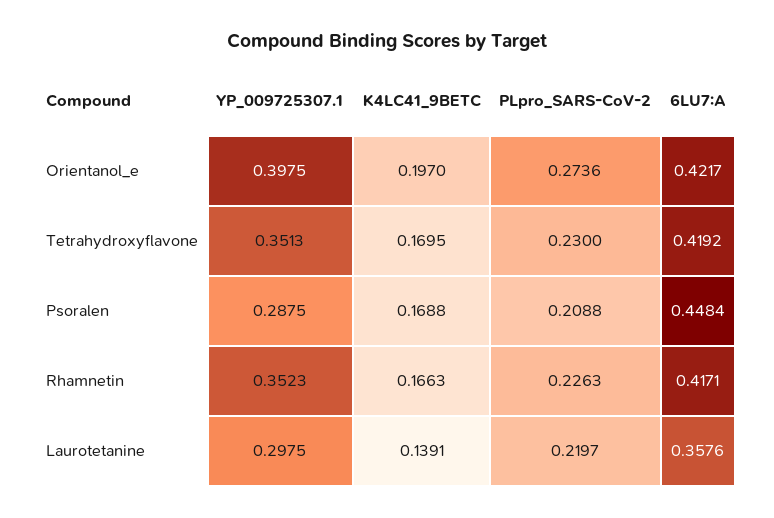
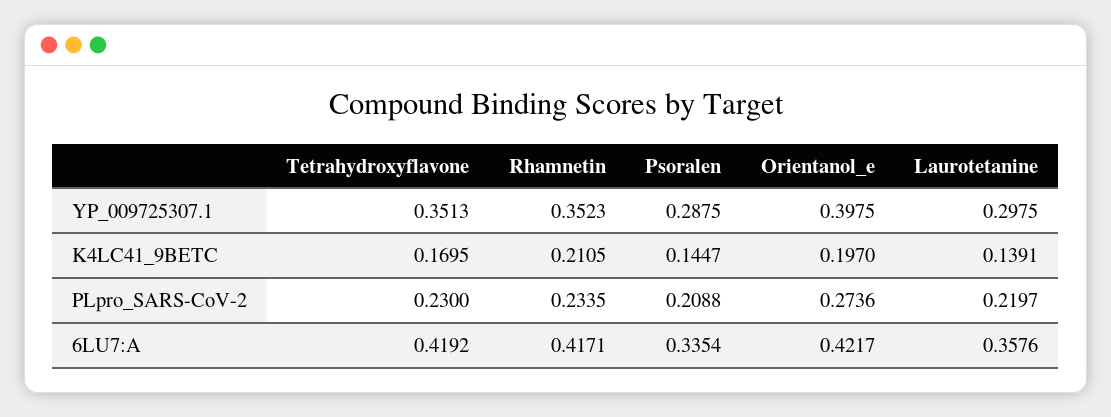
  {
    "YP_009725307.1": {
      "Orientanol_e": 0.3975,
      "Tetrahydroxyflavone": 0.3513,
      "Psoralen": 0.2875,
      "Rhamnetin": 0.3523,
      "Laurotetanine": 0.2975
    },
    "K4LC41_9BETC": {
      "Orientanol_e": 0.197,
      "Tetrahydroxyflavone": 0.1695,
-     "Psoralen": 0.1688,
+     "Psoralen": 0.1447,
-     "Rhamnetin": 0.1663,
+     "Rhamnetin": 0.2105,
      "Laurotetanine": 0.1391
    },
    "PLpro_SARS-CoV-2": {
      "Orientanol_e": 0.2736,
      "Tetrahydroxyflavone": 0.23,
      "Psoralen": 0.2088,
-     "Rhamnetin": 0.2263,
+     "Rhamnetin": 0.2335,
      "Laurotetanine": 0.2197
    },
    "6LU7:A": {
      "Orientanol_e": 0.4217,
      "Tetrahydroxyflavone": 0.4192,
-     "Psoralen": 0.4484,
+     "Psoralen": 0.3354,
      "Rhamnetin": 0.4171,
      "Laurotetanine": 0.3576
    }
  }

